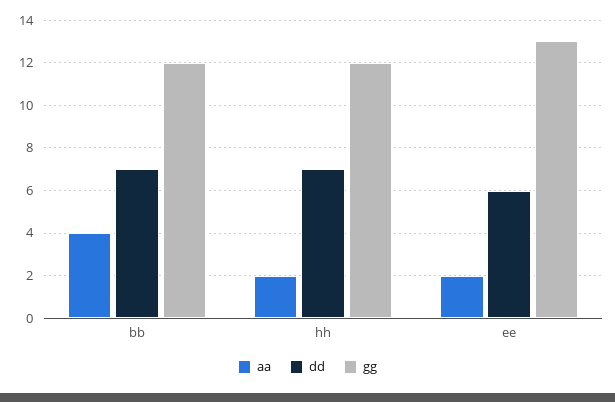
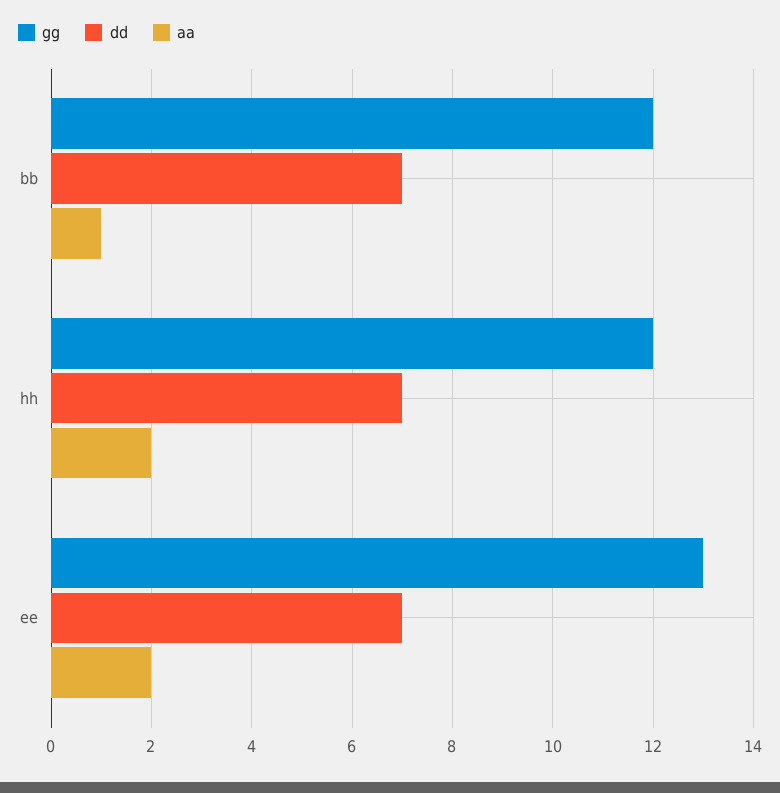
  {
    "aa": {
-     "bb": 4,
+     "bb": 1,
      "hh": 2,
      "ee": 2
    },
    "dd": {
      "bb": 7,
      "hh": 7,
-     "ee": 6
+     "ee": 7
    },
    "gg": {
      "bb": 12,
      "hh": 12,
      "ee": 13
    }
  }

